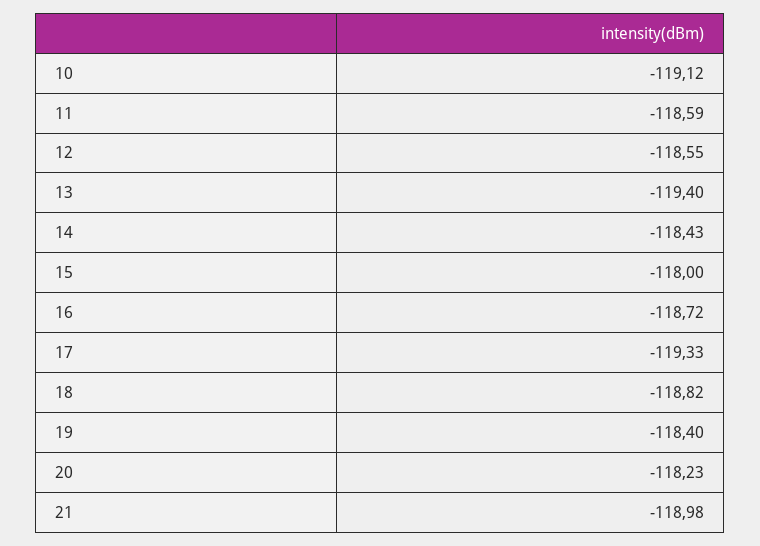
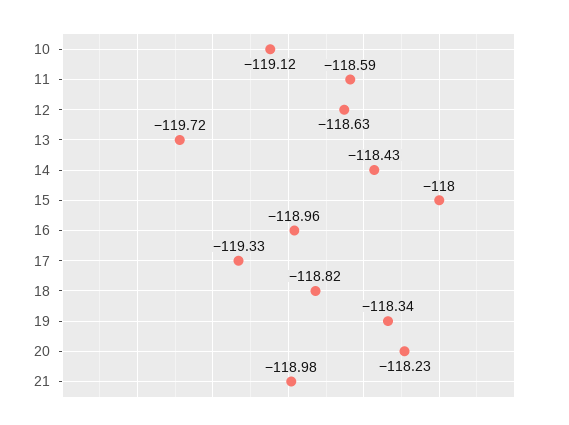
  {
    "10": -119.12,
    "11": -118.59,
-   "12": -118.55,
+   "12": -118.63,
-   "13": -119.4,
+   "13": -119.72,
    "14": -118.43,
    "15": -118,
-   "16": -118.72,
+   "16": -118.96,
    "17": -119.33,
    "18": -118.82,
-   "19": -118.4,
+   "19": -118.34,
    "20": -118.23,
    "21": -118.98
  }

